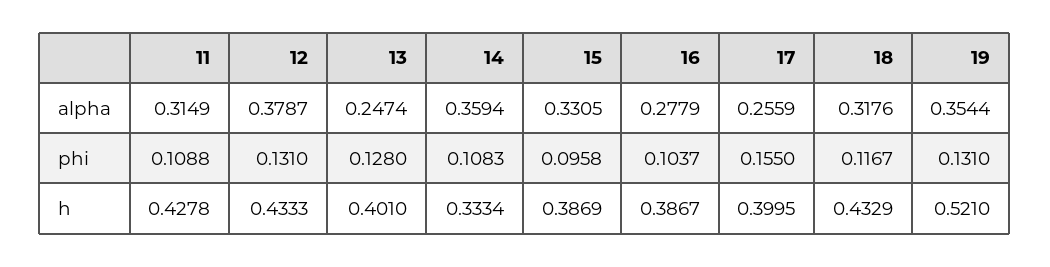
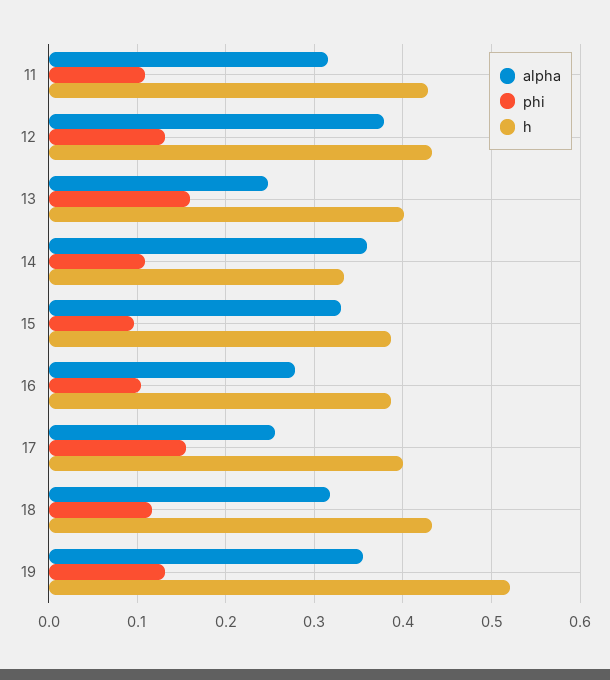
  {
    "alpha": {
      "11": 0.3149,
      "12": 0.3787,
      "13": 0.2474,
      "14": 0.3594,
      "15": 0.3305,
      "16": 0.2779,
      "17": 0.2559,
      "18": 0.3176,
      "19": 0.3544
    },
    "phi": {
      "11": 0.1088,
      "12": 0.131,
-     "13": 0.128,
+     "13": 0.16,
      "14": 0.1083,
      "15": 0.0958,
      "16": 0.1037,
      "17": 0.155,
      "18": 0.1167,
      "19": 0.131
    },
    "h": {
      "11": 0.4278,
      "12": 0.4333,
      "13": 0.401,
      "14": 0.3334,
      "15": 0.3869,
      "16": 0.3867,
      "17": 0.3995,
      "18": 0.4329,
      "19": 0.521
    }
  }

